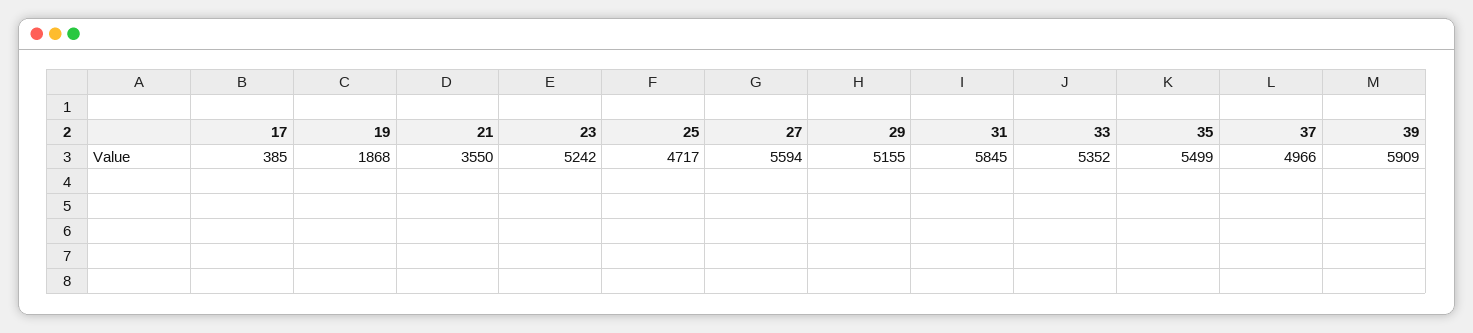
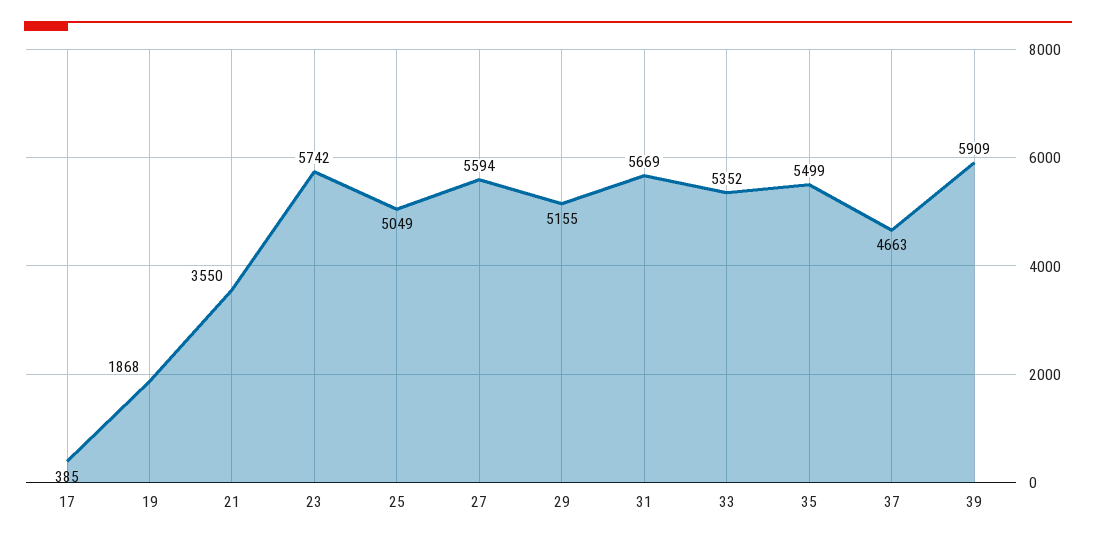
  {
    "17": 385,
    "19": 1868,
    "21": 3550,
-   "23": 5242,
+   "23": 5742,
-   "25": 4717,
+   "25": 5049,
    "27": 5594,
    "29": 5155,
-   "31": 5845,
+   "31": 5669,
    "33": 5352,
    "35": 5499,
-   "37": 4966,
+   "37": 4663,
    "39": 5909
  }

